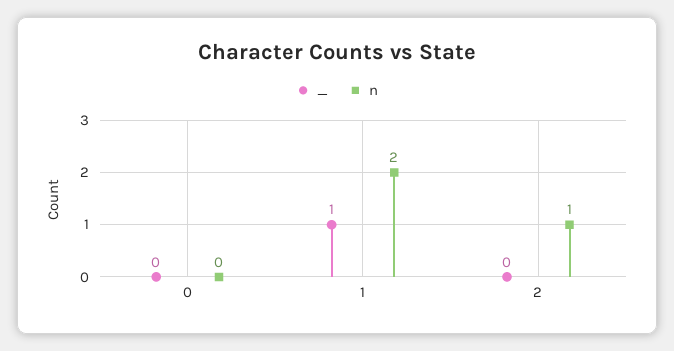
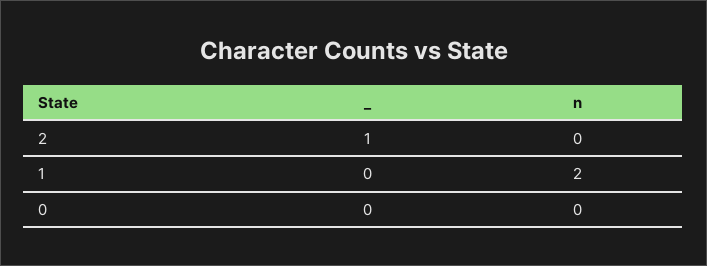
  {
    "_": {
      "0": 0,
-     "1": 1,
+     "1": 0,
-     "2": 0
+     "2": 1
    },
    "n": {
      "0": 0,
      "1": 2,
-     "2": 1
+     "2": 0
    }
  }

